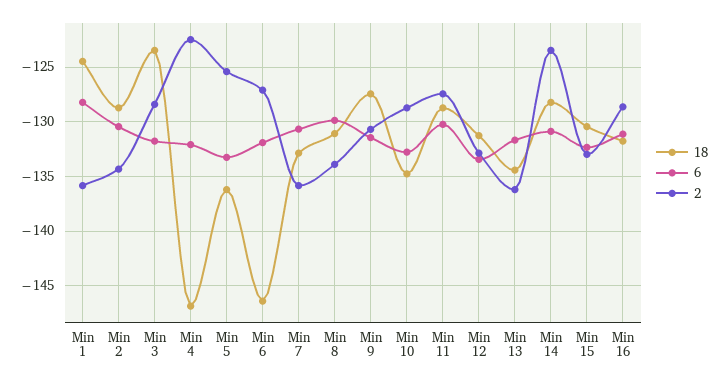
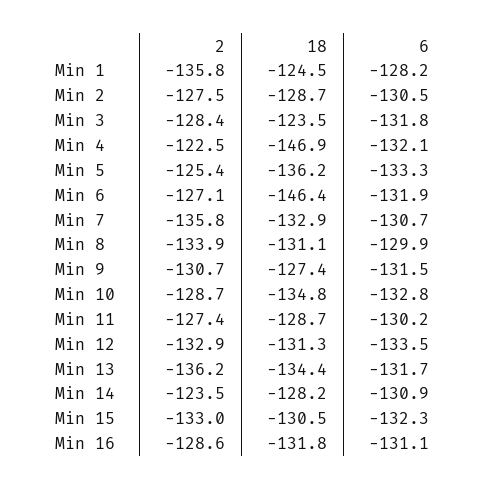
  {
    "18": {
      "Min 1": -124.5,
      "Min 2": -128.7,
      "Min 3": -123.5,
      "Min 4": -146.9,
      "Min 5": -136.2,
      "Min 6": -146.4,
      "Min 7": -132.9,
      "Min 8": -131.1,
      "Min 9": -127.4,
      "Min 10": -134.8,
      "Min 11": -128.7,
      "Min 12": -131.3,
      "Min 13": -134.4,
      "Min 14": -128.2,
      "Min 15": -130.5,
      "Min 16": -131.8
    },
    "6": {
      "Min 1": -128.2,
      "Min 2": -130.5,
      "Min 3": -131.8,
      "Min 4": -132.1,
      "Min 5": -133.3,
      "Min 6": -131.9,
      "Min 7": -130.7,
      "Min 8": -129.9,
      "Min 9": -131.5,
      "Min 10": -132.8,
      "Min 11": -130.2,
      "Min 12": -133.5,
      "Min 13": -131.7,
      "Min 14": -130.9,
      "Min 15": -132.3,
      "Min 16": -131.1
    },
    "2": {
      "Min 1": -135.8,
-     "Min 2": -134,
+     "Min 2": -127.5,
      "Min 3": -128.4,
      "Min 4": -122.5,
      "Min 5": -125.4,
      "Min 6": -127.1,
      "Min 7": -135.8,
      "Min 8": -133.9,
      "Min 9": -130.7,
      "Min 10": -128.7,
      "Min 11": -127.4,
      "Min 12": -132.9,
      "Min 13": -136.2,
      "Min 14": -123.5,
      "Min 15": -133,
      "Min 16": -128.6
    }
  }

